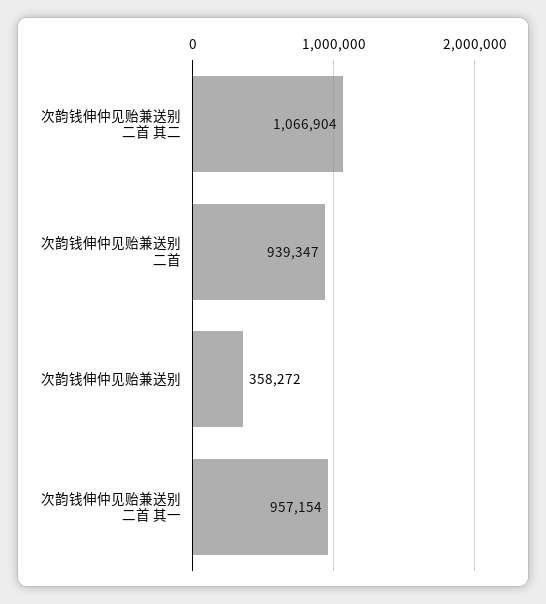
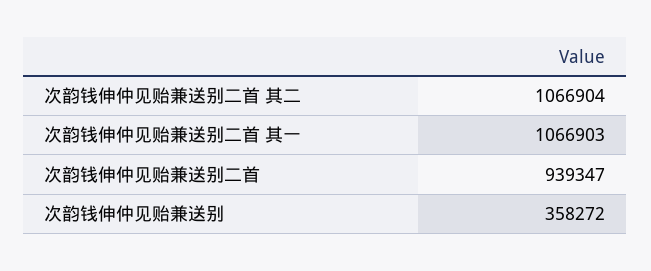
  {
    "次韵钱伸仲见贻兼送别二首 其二": 1066904,
    "次韵钱伸仲见贻兼送别二首": 939347,
    "次韵钱伸仲见贻兼送别": 358272,
-   "次韵钱伸仲见贻兼送别二首 其一": 957154
+   "次韵钱伸仲见贻兼送别二首 其一": 1066903
  }

